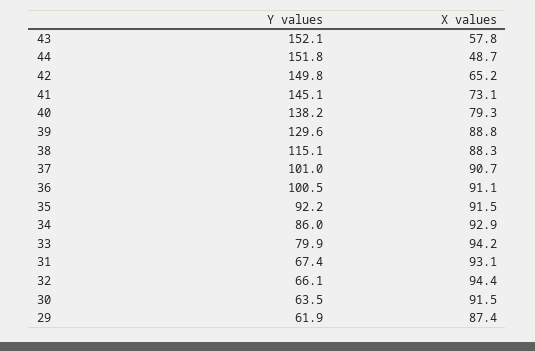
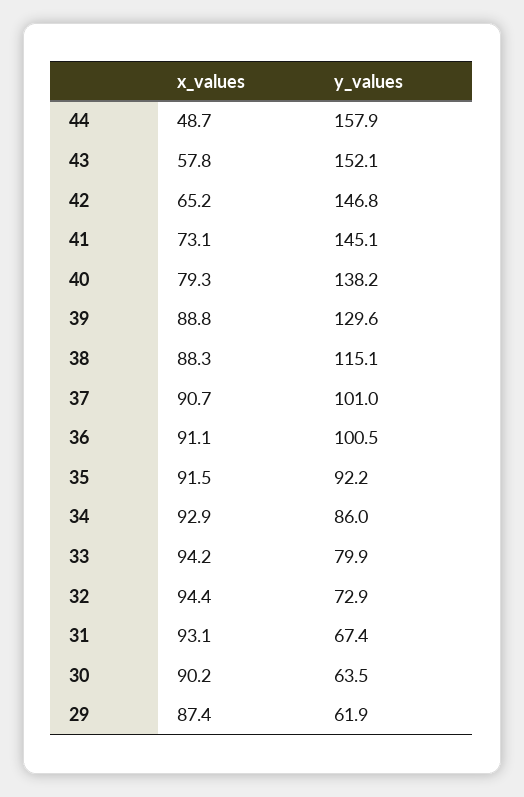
  {
    "Y values": {
      "43": 152.1,
-     "44": 151.8,
+     "44": 157.9,
-     "42": 149.8,
+     "42": 146.8,
      "41": 145.1,
      "40": 138.2,
      "39": 129.6,
      "38": 115.1,
      "37": 101,
      "36": 100.5,
      "35": 92.2,
      "34": 86,
      "33": 79.9,
      "31": 67.4,
-     "32": 66.1,
+     "32": 72.9,
      "30": 63.5,
      "29": 61.9
    },
    "X values": {
      "43": 57.8,
      "44": 48.7,
      "42": 65.2,
      "41": 73.1,
      "40": 79.3,
      "39": 88.8,
      "38": 88.3,
      "37": 90.7,
      "36": 91.1,
      "35": 91.5,
      "34": 92.9,
      "33": 94.2,
      "31": 93.1,
      "32": 94.4,
-     "30": 91.5,
+     "30": 90.2,
      "29": 87.4
    }
  }

